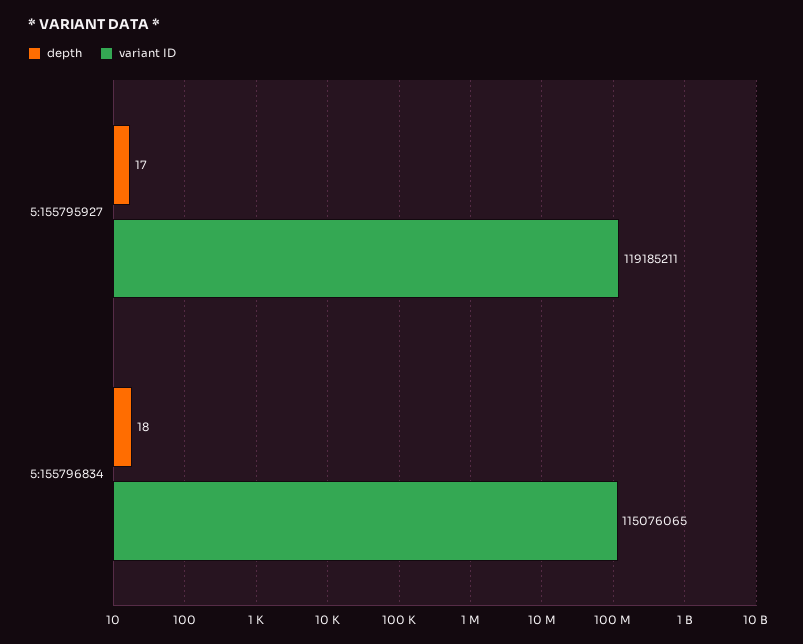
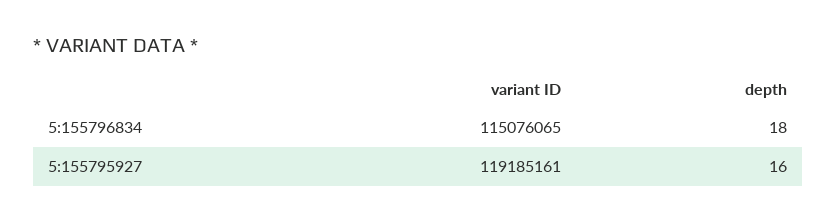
  {
    "depth": {
-     "5:155795927": 17,
+     "5:155795927": 16,
      "5:155796834": 18
    },
    "variant ID": {
-     "5:155795927": 119185211,
+     "5:155795927": 119185161,
      "5:155796834": 115076065
    }
  }

